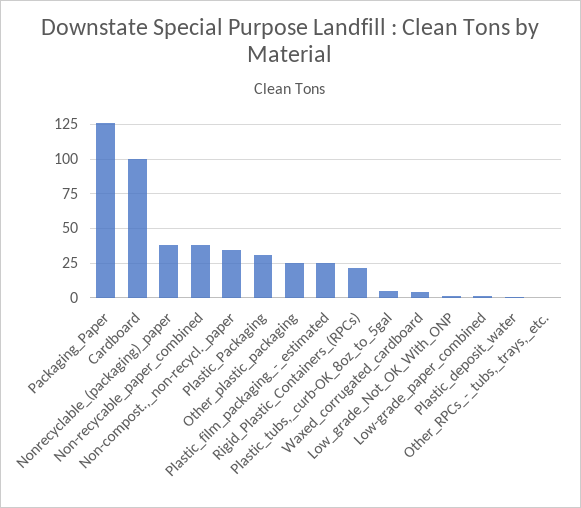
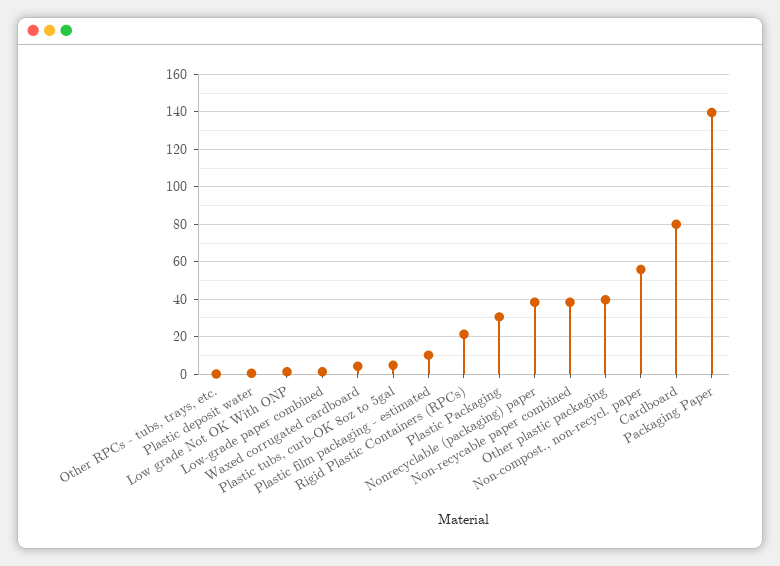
  {
-   "Packaging_Paper": 125,
+   "Packaging_Paper": 140,
-   "Cardboard": 100,
+   "Cardboard": 80,
    "Nonrecyclable_(packaging)_paper": 40,
    "Non-recycable_paper_combined": 40,
-   "Non-compost.,_non-recycl._paper": 35,
+   "Non-compost.,_non-recycl._paper": 55,
    "Plastic_Packaging": 30,
-   "Other_plastic_packaging": 25,
+   "Other_plastic_packaging": 40,
-   "Plastic_film_packaging_-_estimated": 25,
+   "Plastic_film_packaging_-_estimated": 10,
    "Rigid_Plastic_Containers_(RPCs)": 20,
    "Plastic_tubs,_curb-OK_8oz_to_5gal": 5,
    "Waxed_corrugated_cardboard": 5,
    "Low_grade_Not_OK_With_ONP": 0,
    "Low-grade_paper_combined": 0,
    "Plastic_deposit_water": 0,
    "Other_RPCs_-_tubs,_trays,_etc.": 0
  }

